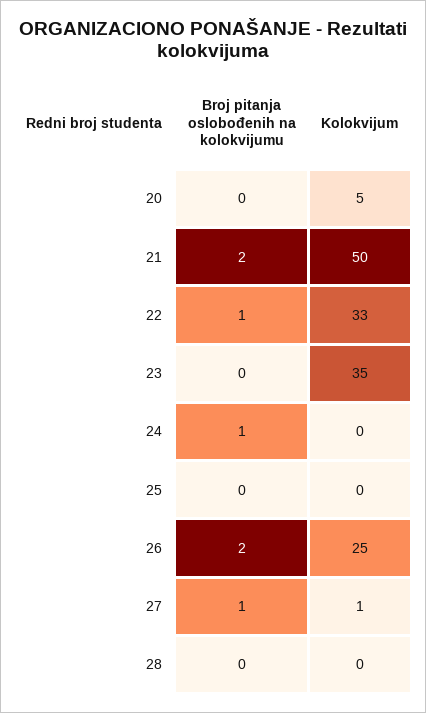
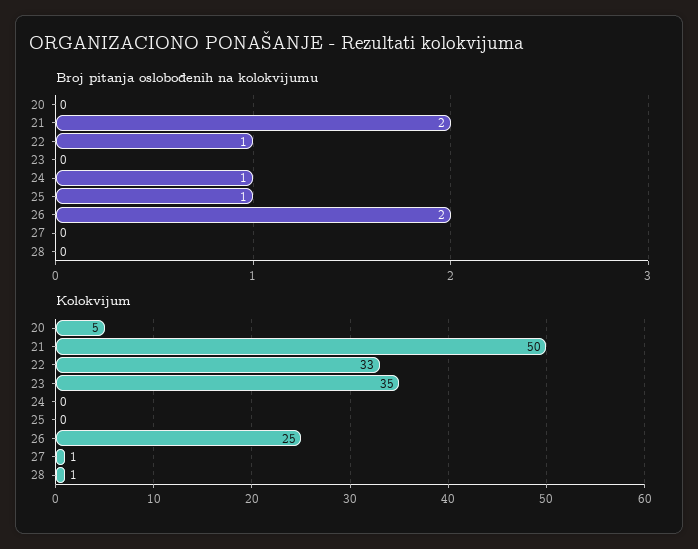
  {
    "Broj pitanja oslobođenih na kolokvijumu": {
      "20": 0,
      "21": 2,
      "22": 1,
      "23": 0,
      "24": 1,
-     "25": 0,
+     "25": 1,
      "26": 2,
-     "27": 1,
+     "27": 0,
      "28": 0
    },
    "Kolokvijum": {
      "20": 5,
      "21": 50,
      "22": 33,
      "23": 35,
      "24": 0,
      "25": 0,
      "26": 25,
      "27": 1,
-     "28": 0
+     "28": 1
    }
  }

